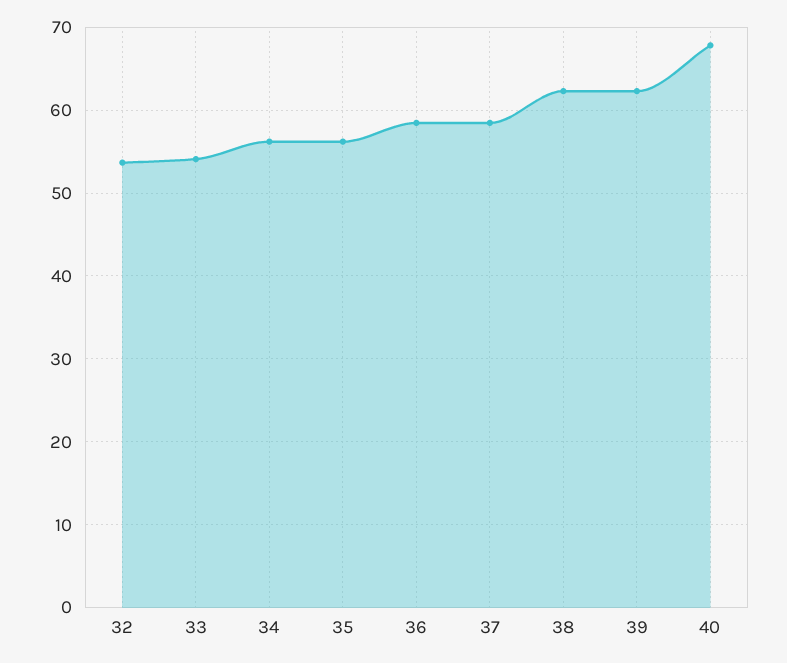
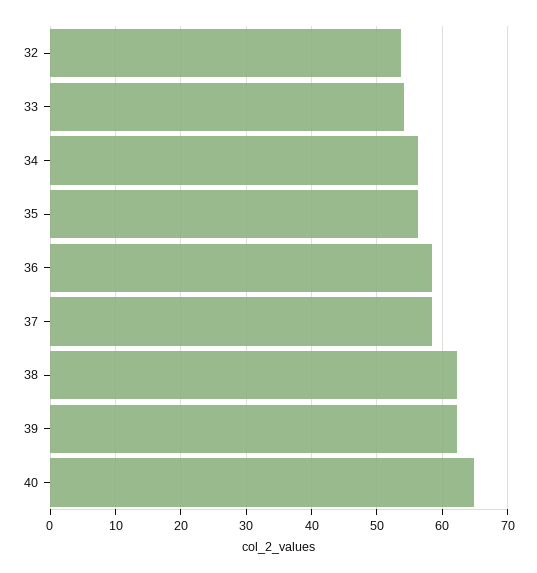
  {
    "32": 54,
    "33": 54,
    "34": 56,
    "35": 56,
    "36": 58,
    "37": 58,
    "38": 62,
    "39": 62,
-   "40": 68
+   "40": 65
  }

